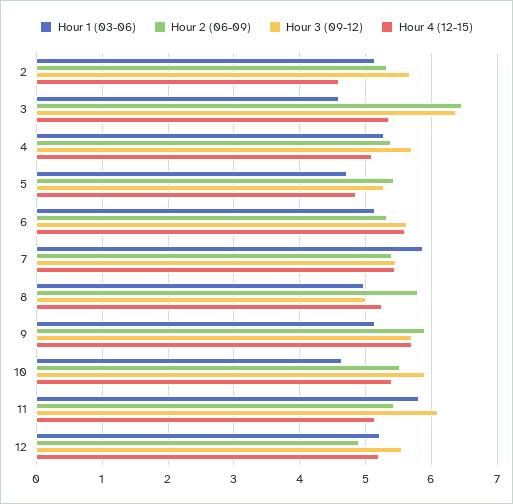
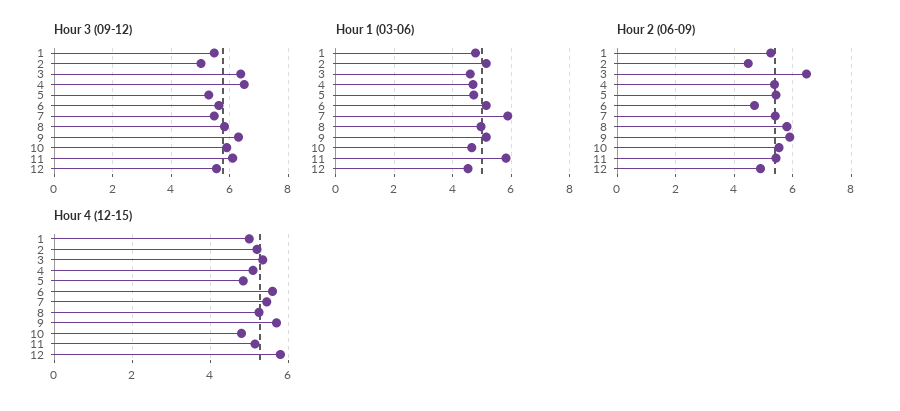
  {
    "Hour 1 (03-06)": {
      "2": 5.2,
      "3": 4.6,
-     "4": 5.3,
+     "4": 4.75,
      "5": 4.7,
      "6": 5.2,
      "7": 5.9,
      "8": 5,
      "9": 5.2,
      "10": 4.7,
      "11": 5.8,
-     "12": 5.2
+     "12": 4.5,
+     "1": 4.75
    },
    "Hour 2 (06-09)": {
-     "2": 5.3,
+     "2": 4.5,
      "3": 6.5,
      "4": 5.4,
      "5": 5.4,
-     "6": 5.3,
+     "6": 4.75,
      "7": 5.4,
      "8": 5.8,
      "9": 5.9,
      "10": 5.5,
      "11": 5.4,
-     "12": 4.9
+     "12": 4.9,
+     "1": 5.25
    },
    "Hour 3 (09-12)": {
-     "2": 5.7,
+     "2": 5,
      "3": 6.4,
-     "4": 5.7,
+     "4": 6.5,
      "5": 5.3,
      "6": 5.6,
      "7": 5.5,
-     "8": 5,
+     "8": 5.75,
-     "9": 5.7,
+     "9": 6.25,
      "10": 5.9,
      "11": 6.1,
-     "12": 5.6
+     "12": 5.6,
+     "1": 5.5
    },
    "Hour 4 (12-15)": {
-     "2": 4.6,
+     "2": 5.2,
      "3": 5.4,
      "4": 5.1,
      "5": 4.9,
      "6": 5.6,
      "7": 5.5,
      "8": 5.3,
      "9": 5.7,
-     "10": 5.4,
+     "10": 4.8,
      "11": 5.2,
-     "12": 5.2
+     "12": 5.8,
+     "1": 5
    }
  }

